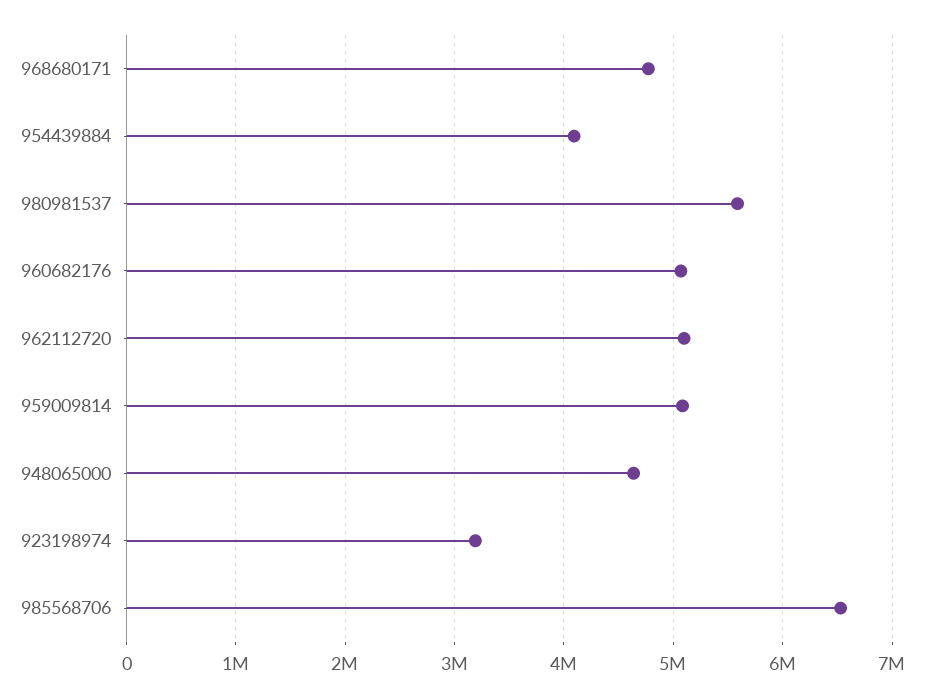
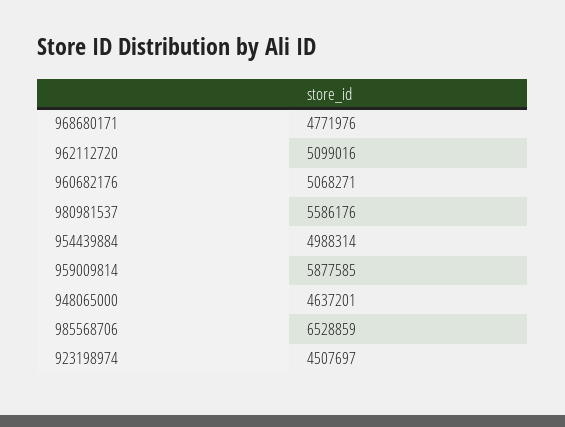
  {
    "968680171": 4771976,
-   "954439884": 4100000,
+   "954439884": 4988314,
    "980981537": 5586176,
    "960682176": 5068271,
    "962112720": 5099016,
-   "959009814": 5100000,
+   "959009814": 5877585,
    "948065000": 4637201,
-   "923198974": 3200000,
+   "923198974": 4507697,
    "985568706": 6528859
  }

